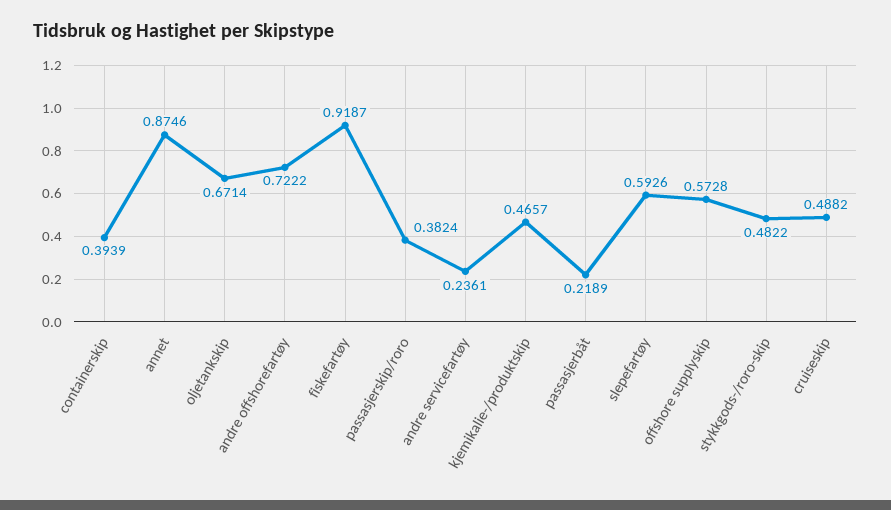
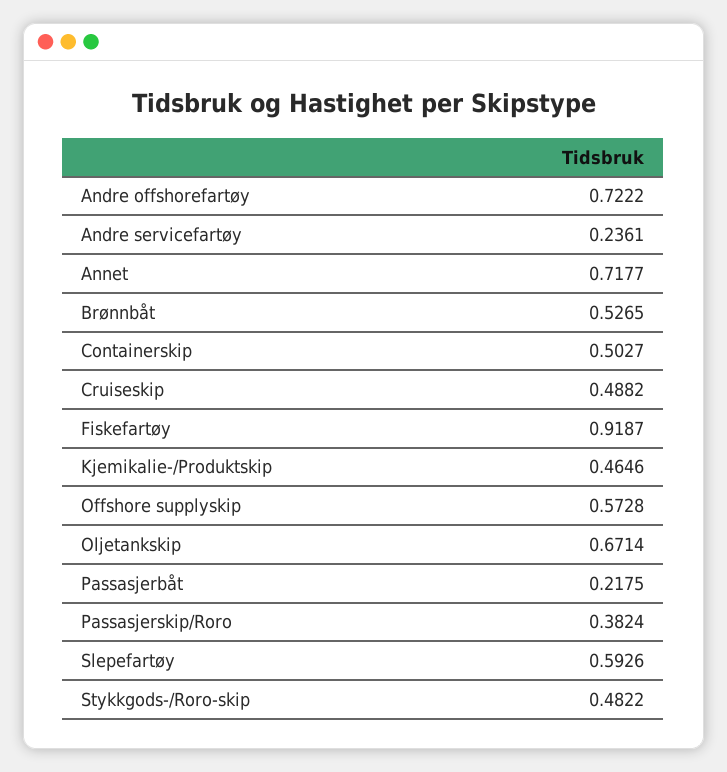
  {
-   "containerskip": 0.3939,
+   "containerskip": 0.5027,
-   "annet": 0.8746,
+   "annet": 0.7177,
    "oljetankskip": 0.6714,
    "andre offshorefartøy": 0.7222,
    "fiskefartøy": 0.9187,
    "passasjerskip/roro": 0.3824,
    "andre servicefartøy": 0.2361,
-   "kjemikalie-/produktskip": 0.4657,
+   "kjemikalie-/produktskip": 0.4646,
-   "passasjerbåt": 0.2189,
+   "passasjerbåt": 0.2175,
    "slepefartøy": 0.5926,
    "offshore supplyskip": 0.5728,
    "stykkgods-/roro-skip": 0.4822,
-   "cruiseskip": 0.4882
+   "cruiseskip": 0.4882,
+   "Brønnbåt": 0.5265
  }

